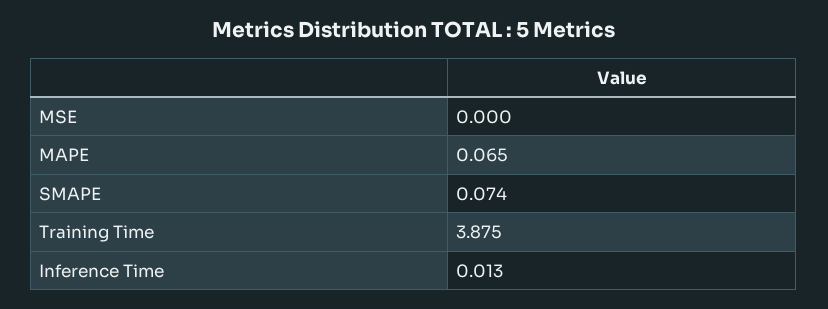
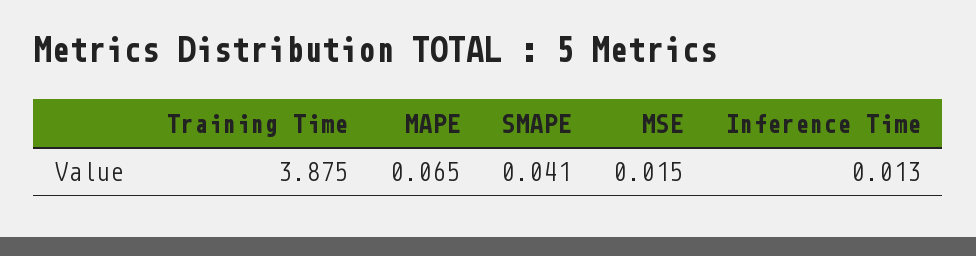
  {
-   "MSE": 0,
+   "MSE": 0.015,
    "MAPE": 0.065,
-   "SMAPE": 0.074,
+   "SMAPE": 0.041,
    "Training Time": 3.875,
    "Inference Time": 0.013
  }

